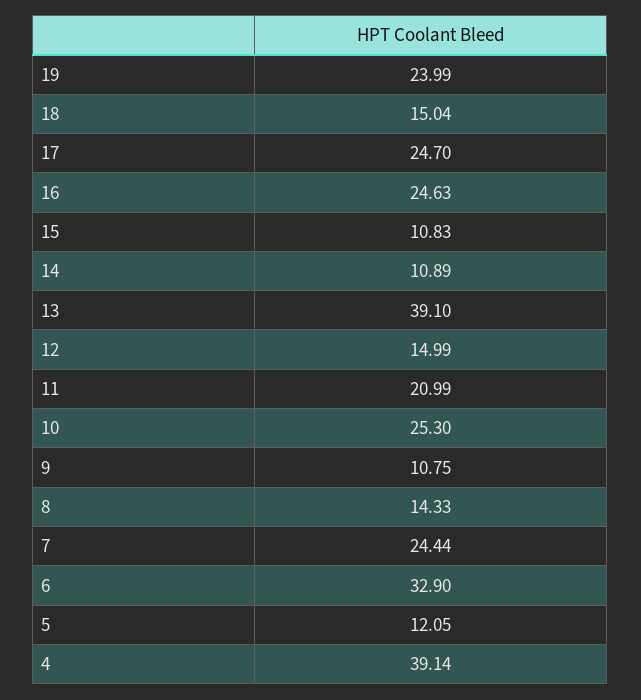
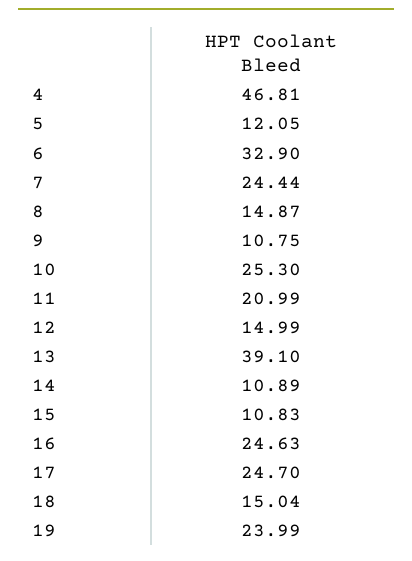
  {
    "19": 23.99,
    "18": 15.04,
    "17": 24.7,
    "16": 24.63,
    "15": 10.83,
    "14": 10.89,
    "13": 39.1,
    "12": 14.99,
    "11": 20.99,
    "10": 25.3,
    "9": 10.75,
-   "8": 14.33,
+   "8": 14.87,
    "7": 24.44,
    "6": 32.9,
    "5": 12.05,
-   "4": 39.14
+   "4": 46.81
  }

